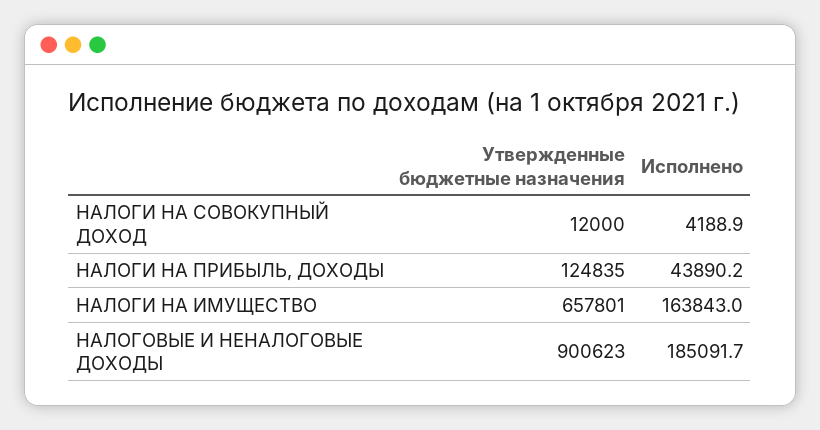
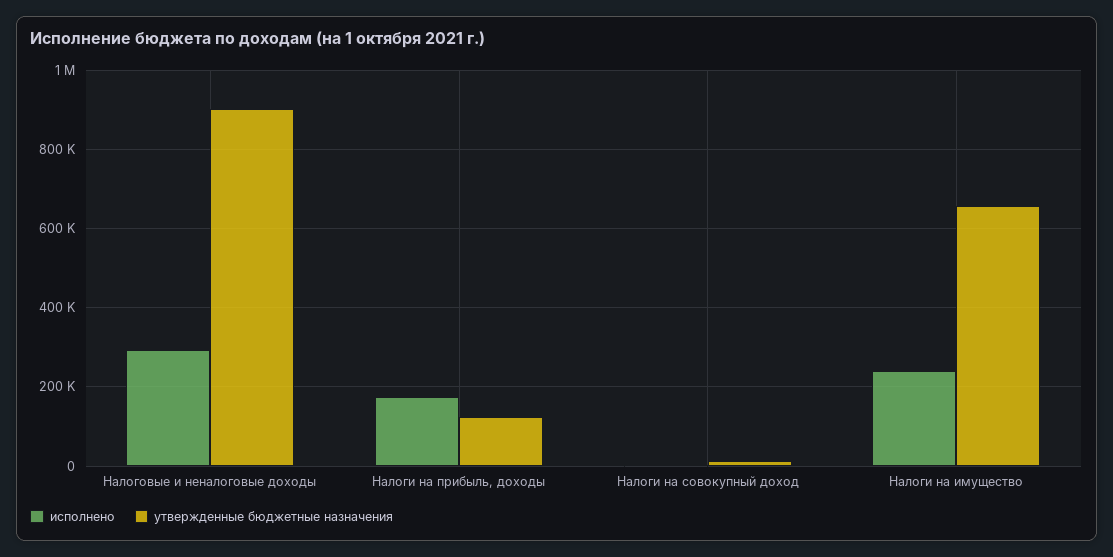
  {
    "Утвержденные бюджетные назначения": {
      "НАЛОГИ НА СОВОКУПНЫЙ ДОХОД": 12000,
      "НАЛОГИ НА ПРИБЫЛЬ, ДОХОДЫ": 124835,
      "НАЛОГИ НА ИМУЩЕСТВО": 657801,
      "НАЛОГОВЫЕ И НЕНАЛОГОВЫЕ ДОХОДЫ": 900623
    },
    "Исполнено": {
      "НАЛОГИ НА СОВОКУПНЫЙ ДОХОД": 4188.9,
-     "НАЛОГИ НА ПРИБЫЛЬ, ДОХОДЫ": 43890.2,
+     "НАЛОГИ НА ПРИБЫЛЬ, ДОХОДЫ": 180000,
-     "НАЛОГИ НА ИМУЩЕСТВО": 163843,
+     "НАЛОГИ НА ИМУЩЕСТВО": 240000,
-     "НАЛОГОВЫЕ И НЕНАЛОГОВЫЕ ДОХОДЫ": 185091.7
+     "НАЛОГОВЫЕ И НЕНАЛОГОВЫЕ ДОХОДЫ": 300000
    }
  }

